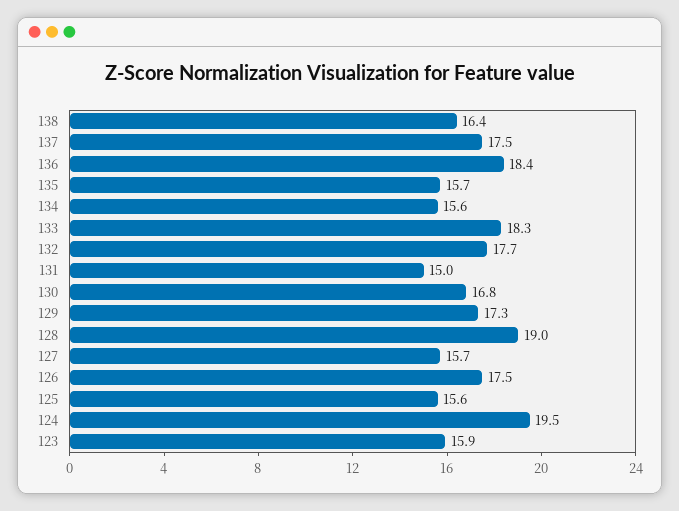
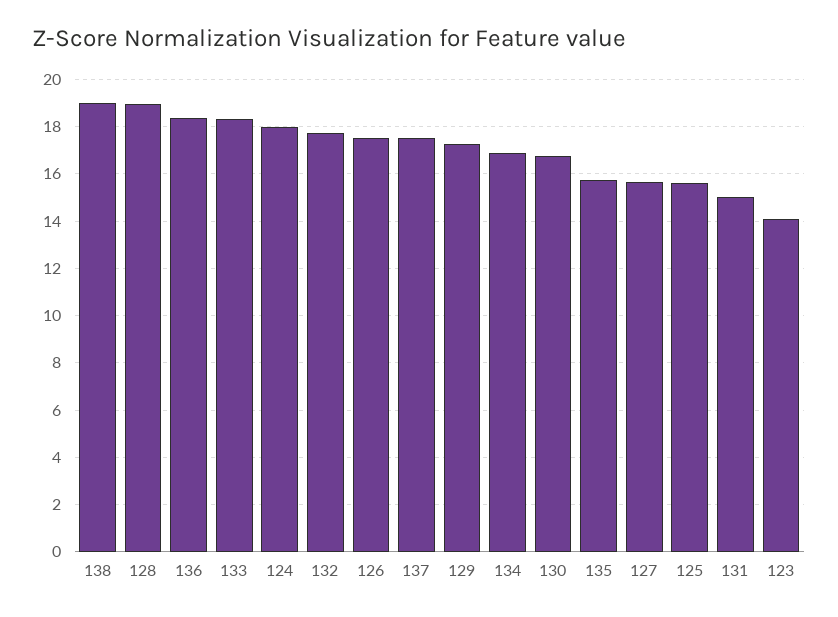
  {
-   "138": 16.4,
+   "138": 19,
    "137": 17.5,
    "136": 18.4,
    "135": 15.7,
-   "134": 15.6,
+   "134": 17,
    "133": 18.3,
    "132": 17.7,
    "131": 15,
    "130": 16.8,
    "129": 17.3,
    "128": 19,
    "127": 15.7,
    "126": 17.5,
    "125": 15.6,
-   "124": 19.5,
+   "124": 18,
-   "123": 15.9
+   "123": 14
  }

